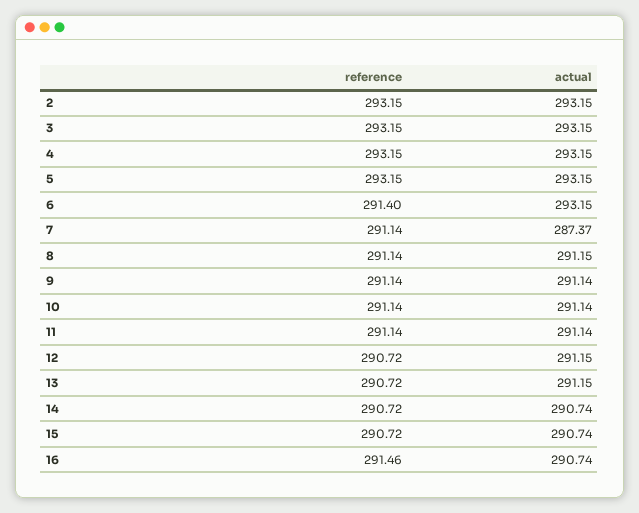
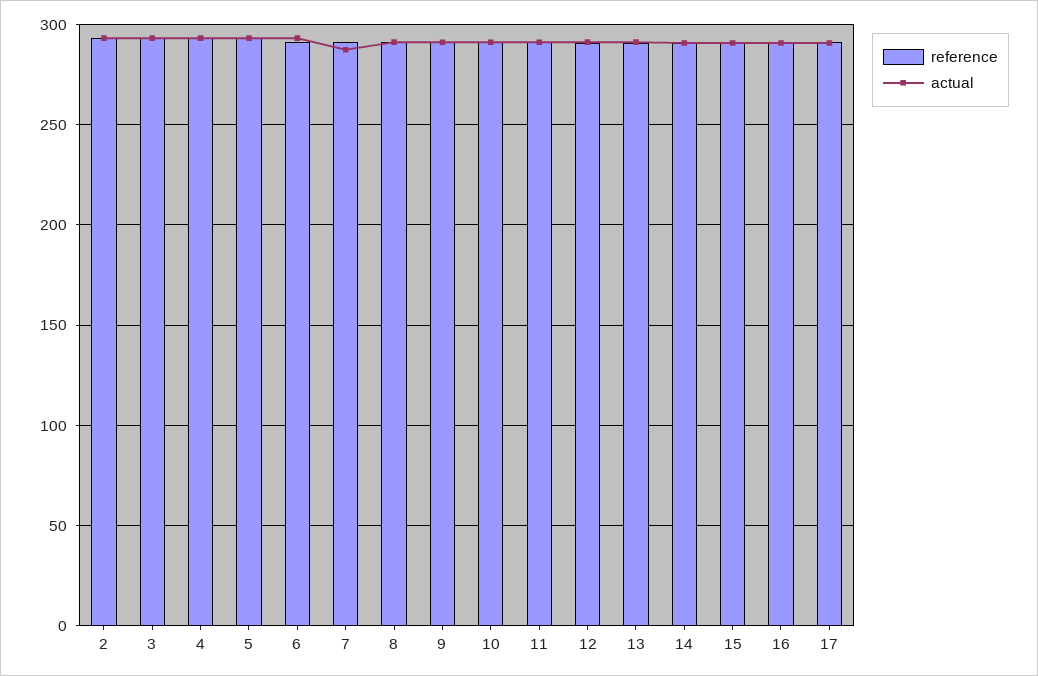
  {
    "reference": {
      "2": 293.15,
      "3": 293.15,
      "4": 293.15,
      "5": 293.15,
      "6": 291.4,
      "7": 291.14,
      "8": 291.14,
      "9": 291.14,
      "10": 291.14,
      "11": 291.14,
      "12": 290.72,
      "13": 290.72,
      "14": 290.72,
      "15": 290.72,
-     "16": 291.46
+     "16": 291.46,
+     "17": 290
    },
    "actual": {
      "2": 293.15,
      "3": 293.15,
      "4": 293.15,
      "5": 293.15,
      "6": 293.15,
      "7": 287.37,
      "8": 291.15,
      "9": 291.14,
      "10": 291.14,
      "11": 291.14,
      "12": 291.15,
      "13": 291.15,
      "14": 290.74,
      "15": 290.74,
-     "16": 290.74
+     "16": 290.74,
+     "17": 290
    }
  }

